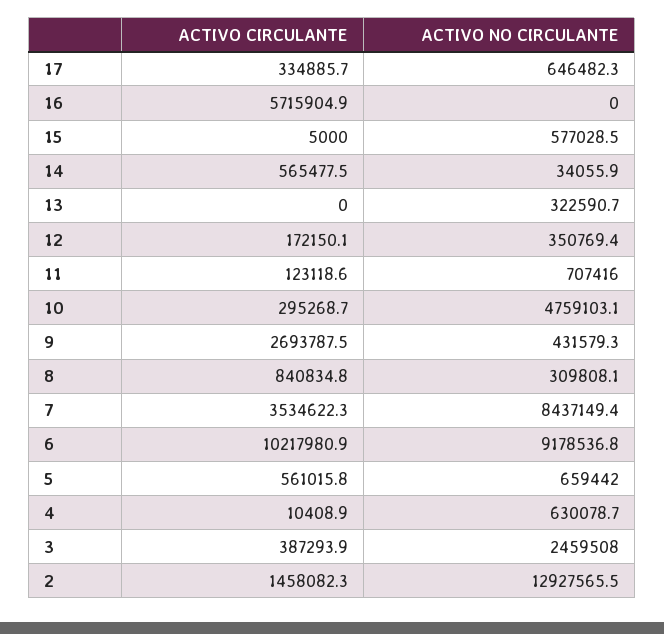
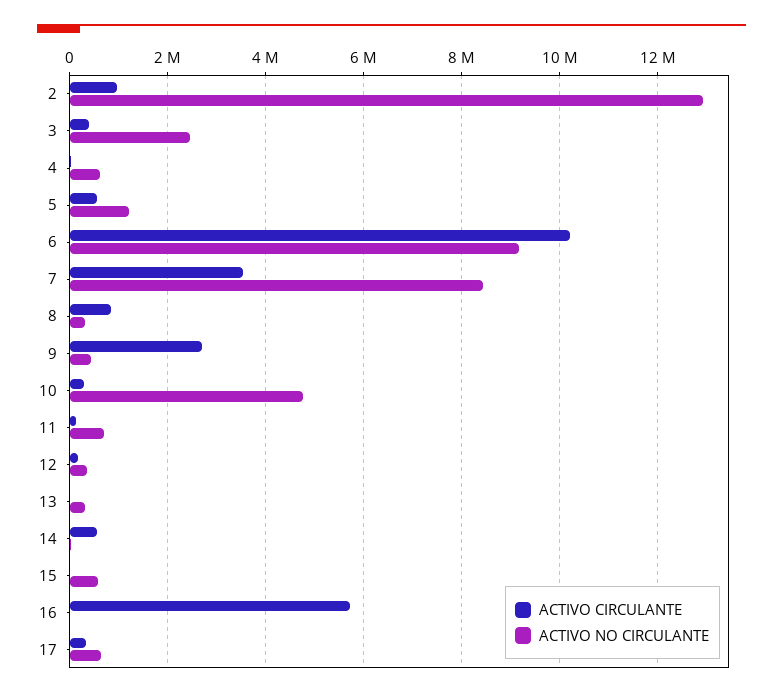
  {
    "ACTIVO CIRCULANTE": {
      "17": 334885.7,
      "16": 5715904.9,
      "15": 5000,
      "14": 565477.5,
      "13": 0,
      "12": 172150.1,
      "11": 123118.6,
      "10": 295268.7,
      "9": 2693787.5,
      "8": 840834.8,
      "7": 3534622.3,
      "6": 10217980.9,
      "5": 561015.8,
      "4": 10408.9,
      "3": 387293.9,
-     "2": 1458082.3
+     "2": 1000000
    },
    "ACTIVO NO CIRCULANTE": {
      "17": 646482.3,
      "16": 0,
      "15": 577028.5,
      "14": 34055.9,
      "13": 322590.7,
      "12": 350769.4,
      "11": 707416,
      "10": 4759103.1,
      "9": 431579.3,
      "8": 309808.1,
      "7": 8437149.4,
      "6": 9178536.8,
-     "5": 659442,
+     "5": 1200000,
      "4": 630078.7,
      "3": 2459508,
      "2": 12927565.5
    }
  }

